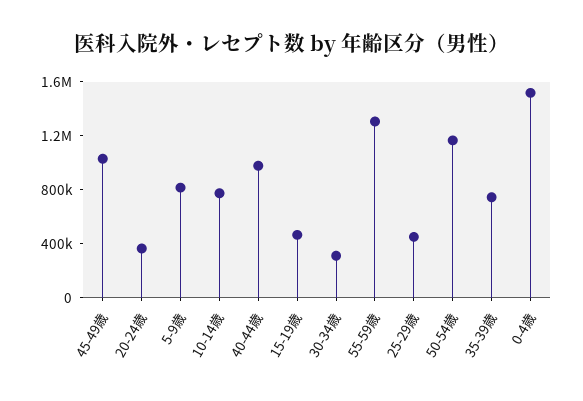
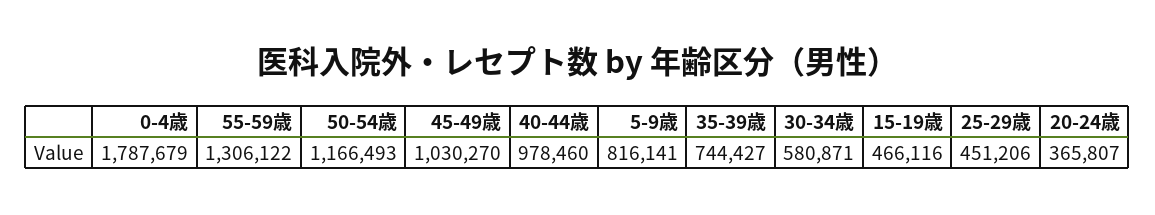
  {
    "45-49歳": 1030270,
    "20-24歳": 365807,
    "5-9歳": 816141,
-   "10-14歳": 800000,
    "40-44歳": 978460,
    "15-19歳": 466116,
-   "30-34歳": 300000,
+   "30-34歳": 580871,
    "55-59歳": 1306122,
    "25-29歳": 451206,
    "50-54歳": 1166493,
    "35-39歳": 744427,
-   "0-4歳": 1500000
+   "0-4歳": 1787679
  }

